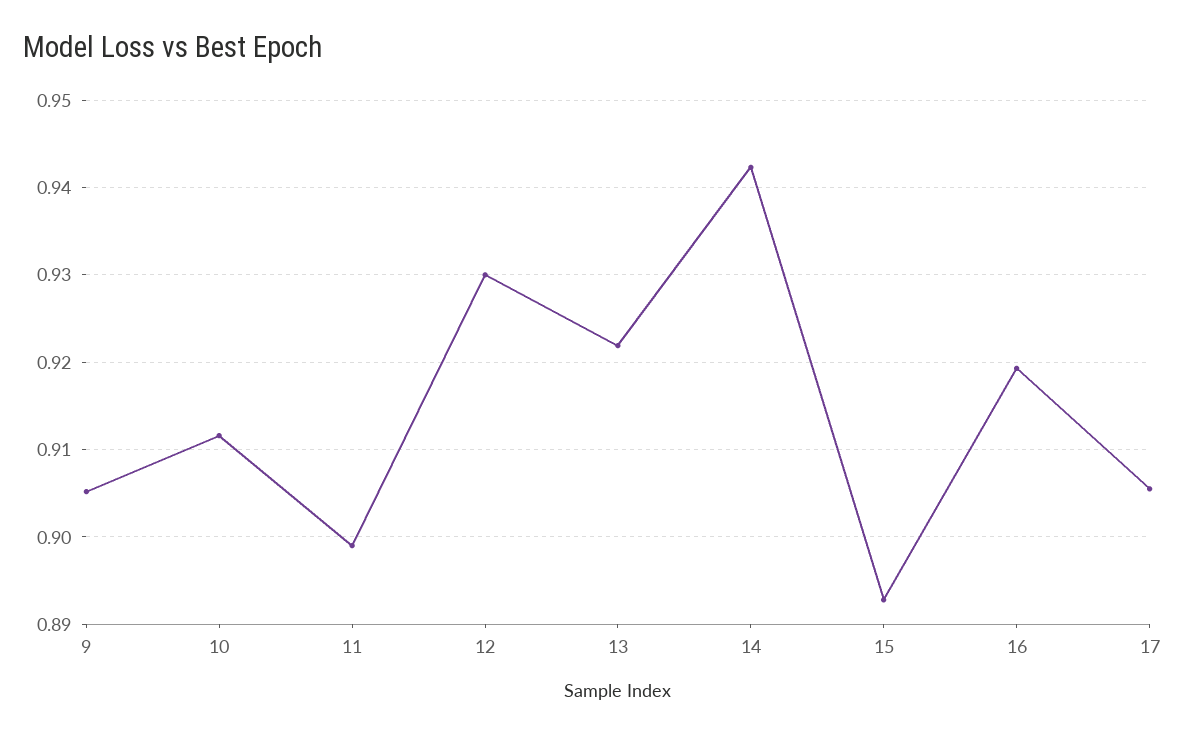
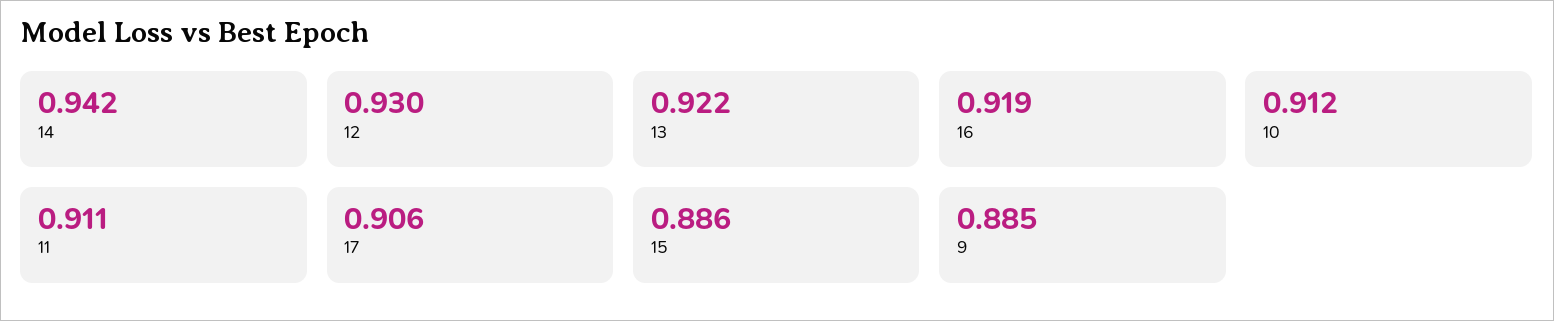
  {
-   "9": 0.905,
+   "9": 0.885,
    "10": 0.912,
-   "11": 0.899,
+   "11": 0.911,
    "12": 0.93,
    "13": 0.922,
    "14": 0.942,
-   "15": 0.893,
+   "15": 0.886,
    "16": 0.919,
    "17": 0.906
  }

